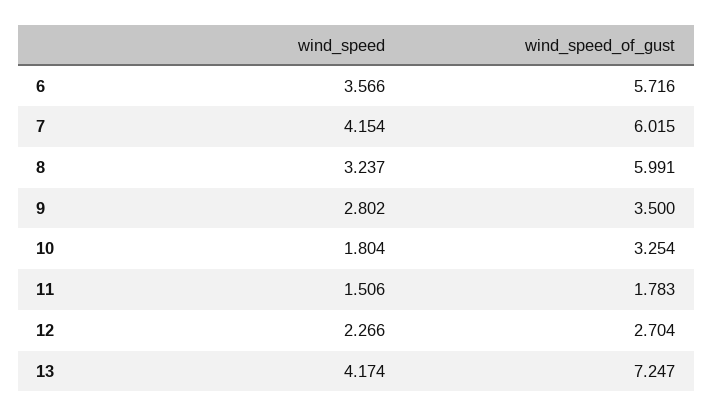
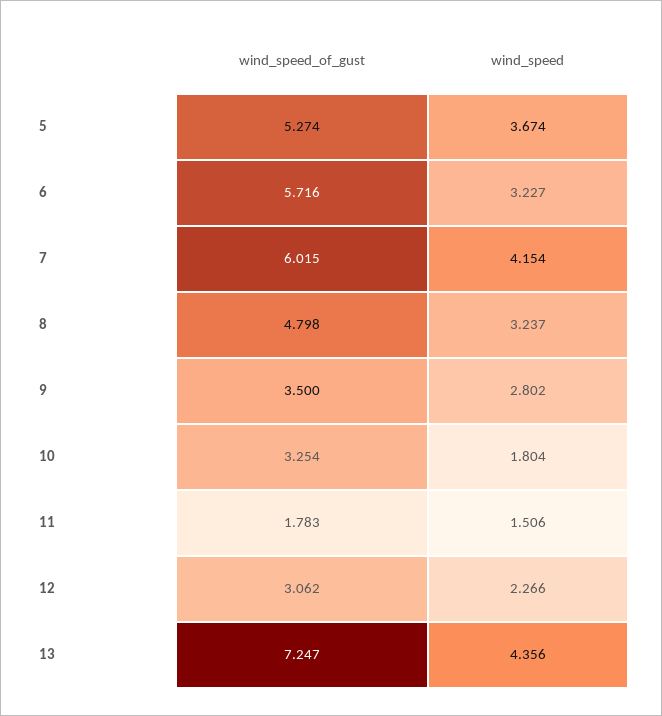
  {
    "wind_speed": {
-     "6": 3.566,
+     "6": 3.227,
      "7": 4.154,
      "8": 3.237,
      "9": 2.802,
      "10": 1.804,
      "11": 1.506,
      "12": 2.266,
-     "13": 4.174
+     "13": 4.356,
+     "5": 3.674
    },
    "wind_speed_of_gust": {
      "6": 5.716,
      "7": 6.015,
-     "8": 5.991,
+     "8": 4.798,
      "9": 3.5,
      "10": 3.254,
      "11": 1.783,
-     "12": 2.704,
+     "12": 3.062,
-     "13": 7.247
+     "13": 7.247,
+     "5": 5.274
    }
  }

